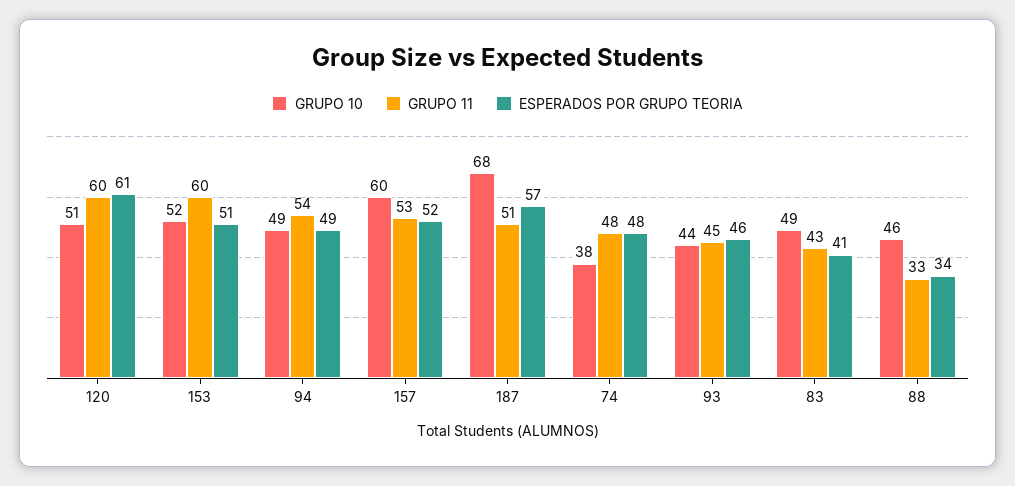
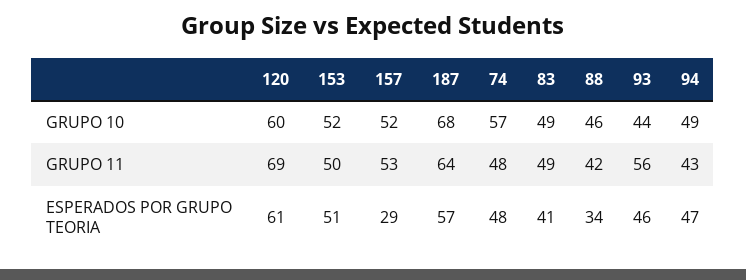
  {
    "GRUPO 10": {
-     "120": 51,
+     "120": 60,
      "153": 52,
      "94": 49,
-     "157": 60,
+     "157": 52,
      "187": 68,
-     "74": 38,
+     "74": 57,
      "93": 44,
      "83": 49,
      "88": 46
    },
    "GRUPO 11": {
-     "120": 60,
+     "120": 69,
-     "153": 60,
+     "153": 50,
-     "94": 54,
+     "94": 43,
      "157": 53,
-     "187": 51,
+     "187": 64,
      "74": 48,
-     "93": 45,
+     "93": 56,
-     "83": 43,
+     "83": 49,
-     "88": 33
+     "88": 42
    },
    "ESPERADOS POR GRUPO TEORIA": {
      "120": 61,
      "153": 51,
-     "94": 49,
+     "94": 47,
-     "157": 52,
+     "157": 29,
      "187": 57,
      "74": 48,
      "93": 46,
      "83": 41,
      "88": 34
    }
  }

